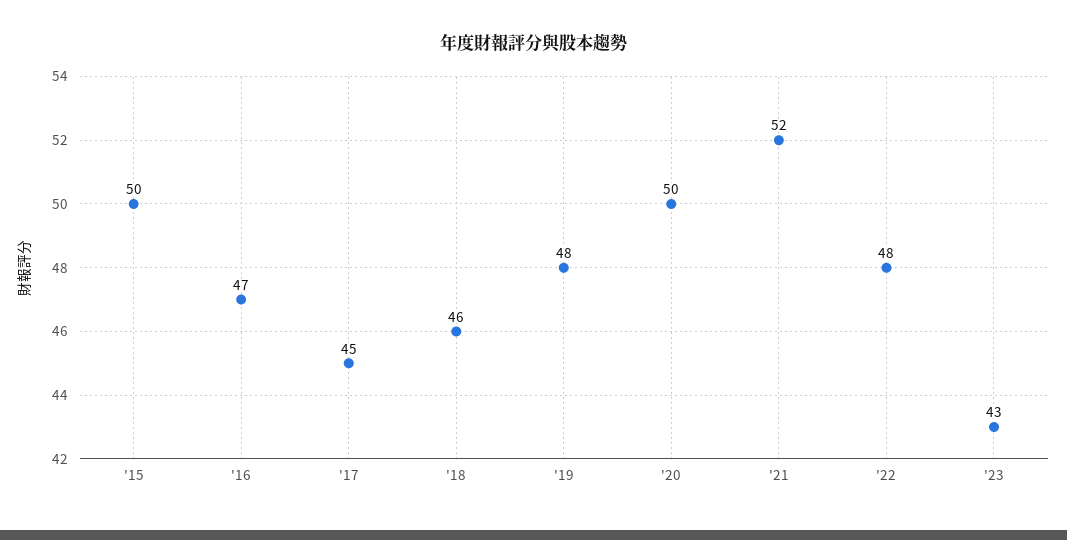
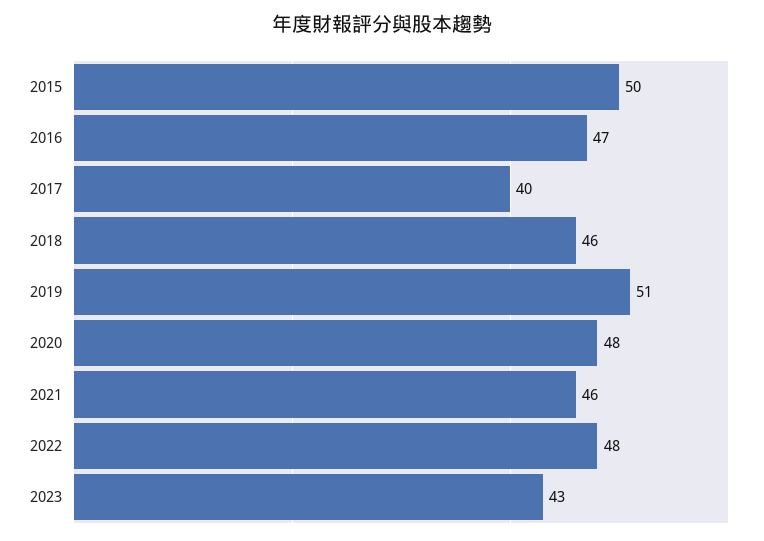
  {
    "'15": 50,
    "'16": 47,
-   "'17": 45,
+   "'17": 40,
    "'18": 46,
-   "'19": 48,
+   "'19": 51,
-   "'20": 50,
+   "'20": 48,
-   "'21": 52,
+   "'21": 46,
    "'22": 48,
    "'23": 43
  }

